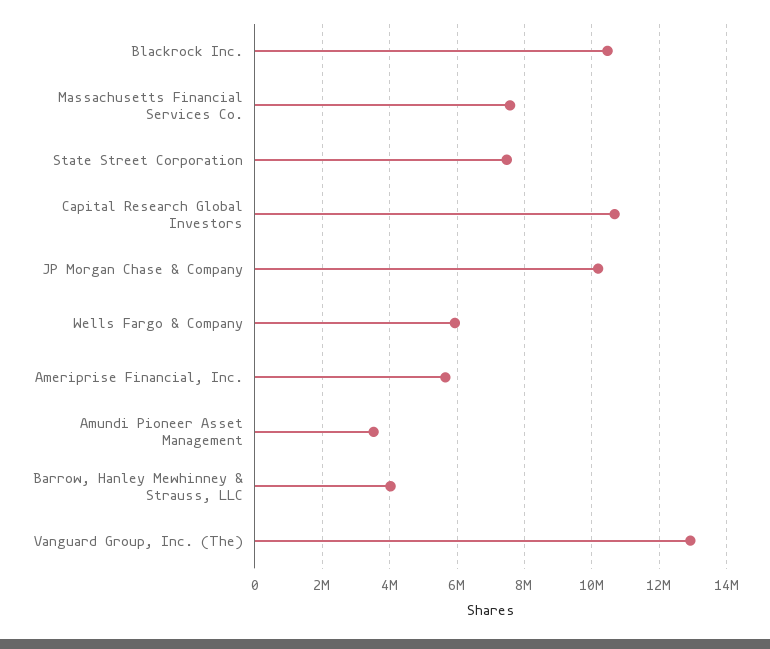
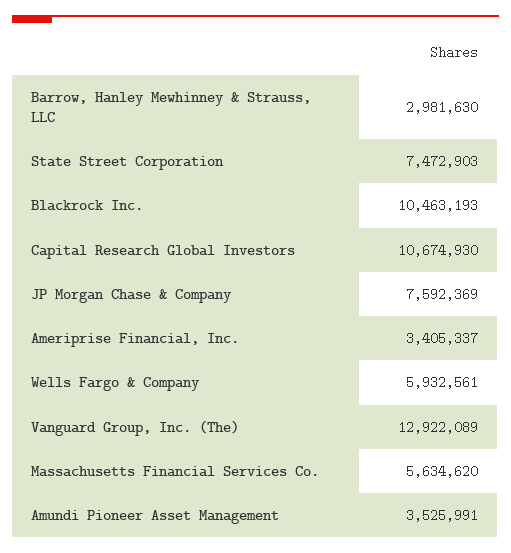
  {
    "Blackrock Inc.": 10463193,
-   "Massachusetts Financial Services Co.": 7600000,
+   "Massachusetts Financial Services Co.": 5634620,
    "State Street Corporation": 7472903,
    "Capital Research Global Investors": 10674930,
-   "JP Morgan Chase & Company": 10200000,
+   "JP Morgan Chase & Company": 7592369,
    "Wells Fargo & Company": 5932561,
-   "Ameriprise Financial, Inc.": 5600000,
+   "Ameriprise Financial, Inc.": 3405337,
    "Amundi Pioneer Asset Management": 3525991,
-   "Barrow, Hanley Mewhinney & Strauss, LLC": 4000000,
+   "Barrow, Hanley Mewhinney & Strauss, LLC": 2981630,
    "Vanguard Group, Inc. (The)": 12922089
  }

